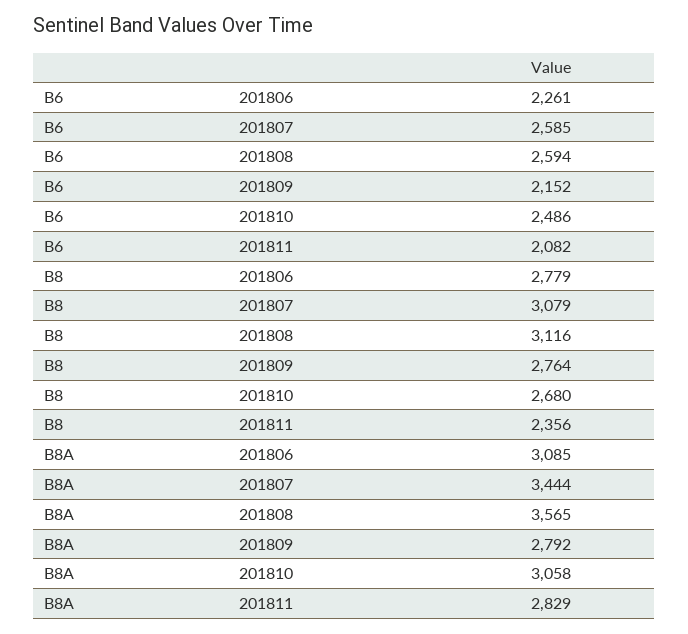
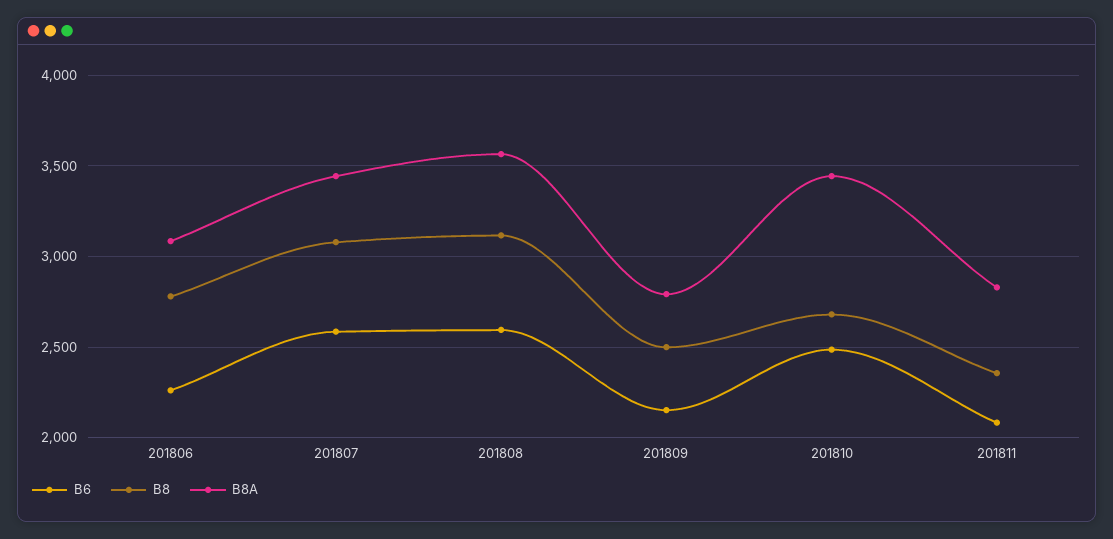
  {
    "B6": {
      "201806": 2261,
      "201807": 2585,
      "201808": 2594,
      "201809": 2152,
      "201810": 2486,
      "201811": 2082
    },
    "B8": {
      "201806": 2779,
      "201807": 3079,
      "201808": 3116,
-     "201809": 2764,
+     "201809": 2500,
      "201810": 2680,
      "201811": 2356
    },
    "B8A": {
      "201806": 3085,
      "201807": 3444,
      "201808": 3565,
      "201809": 2792,
-     "201810": 3058,
+     "201810": 3450,
      "201811": 2829
    }
  }

